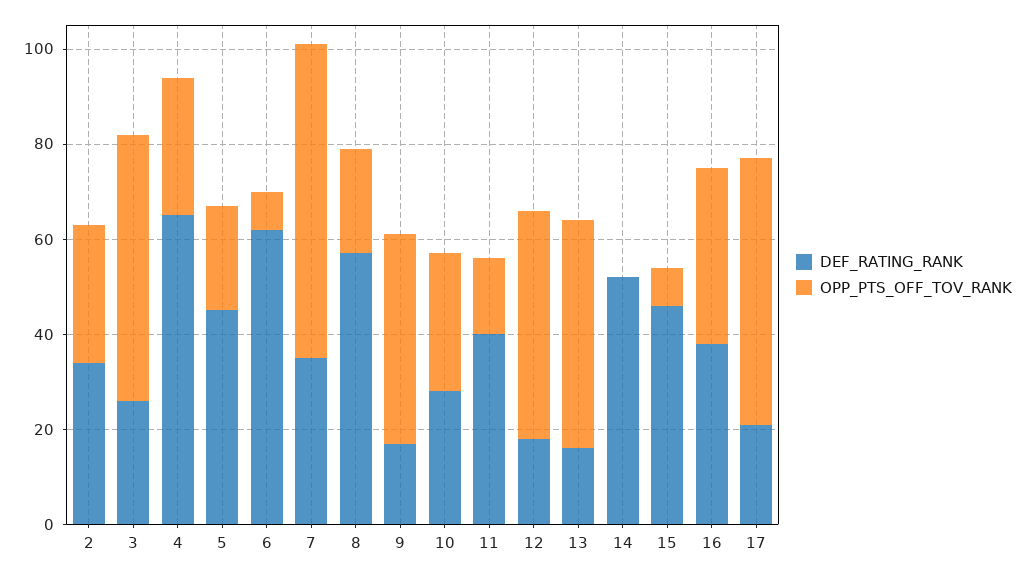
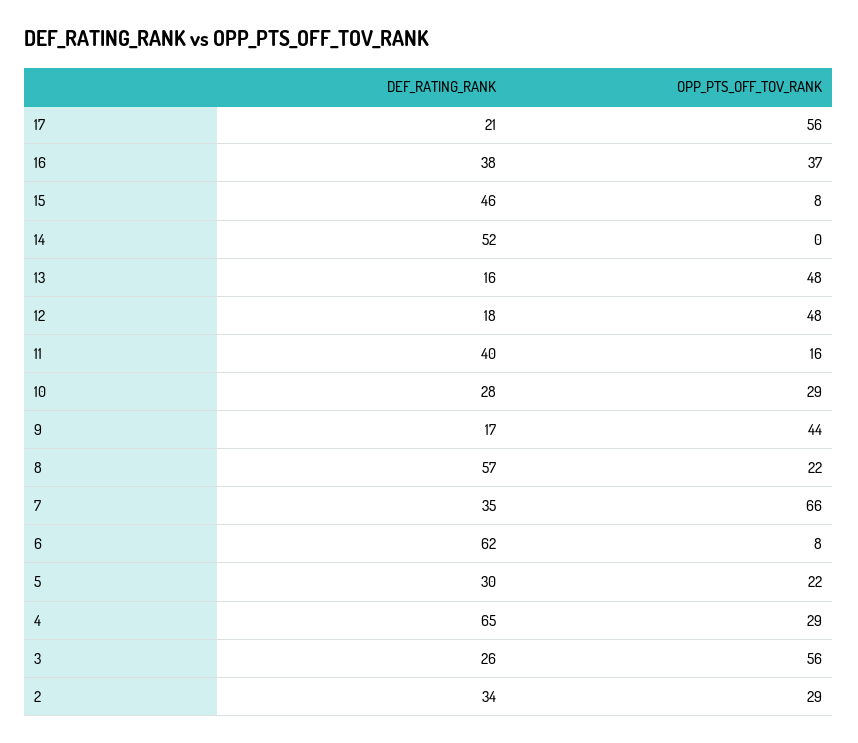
  {
    "DEF_RATING_RANK": {
      "2": 34,
      "3": 26,
      "4": 65,
-     "5": 45,
+     "5": 30,
      "6": 62,
      "7": 35,
      "8": 57,
      "9": 17,
      "10": 28,
      "11": 40,
      "12": 18,
      "13": 16,
      "14": 52,
      "15": 46,
      "16": 38,
      "17": 21
    },
    "OPP_PTS_OFF_TOV_RANK": {
      "2": 29,
      "3": 56,
      "4": 29,
      "5": 22,
      "6": 8,
      "7": 66,
      "8": 22,
      "9": 44,
      "10": 29,
      "11": 16,
      "12": 48,
      "13": 48,
      "14": 0,
      "15": 8,
      "16": 37,
      "17": 56
    }
  }

